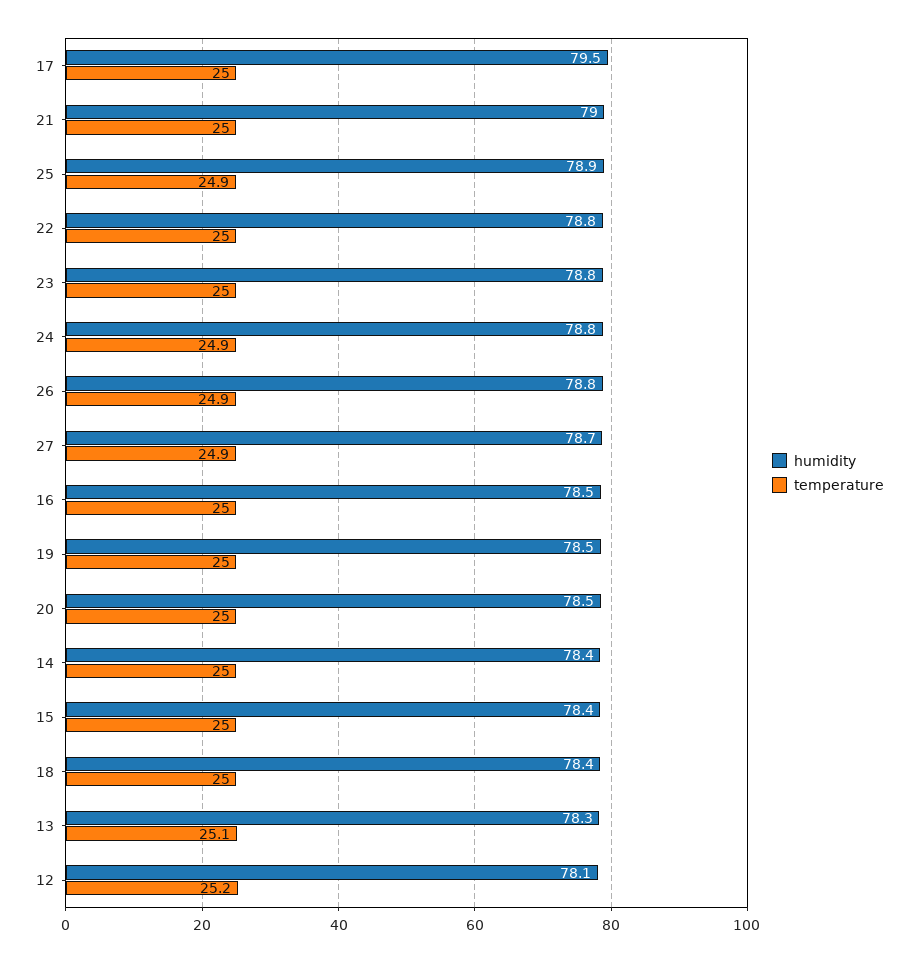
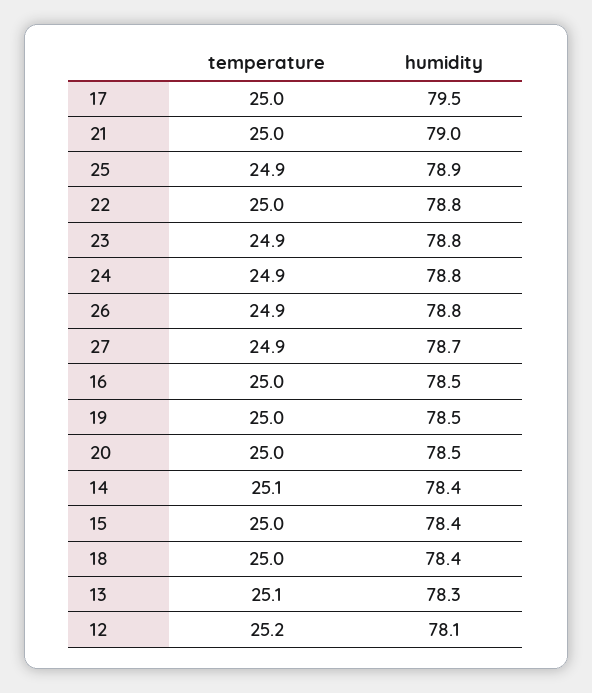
  {
    "humidity": {
      "17": 79.5,
      "21": 79,
      "25": 78.9,
      "22": 78.8,
      "23": 78.8,
      "24": 78.8,
      "26": 78.8,
      "27": 78.7,
      "16": 78.5,
      "19": 78.5,
      "20": 78.5,
      "14": 78.4,
      "15": 78.4,
      "18": 78.4,
      "13": 78.3,
      "12": 78.1
    },
    "temperature": {
      "17": 25,
      "21": 25,
      "25": 24.9,
      "22": 25,
-     "23": 25,
+     "23": 24.9,
      "24": 24.9,
      "26": 24.9,
      "27": 24.9,
      "16": 25,
      "19": 25,
      "20": 25,
-     "14": 25,
+     "14": 25.1,
      "15": 25,
      "18": 25,
      "13": 25.1,
      "12": 25.2
    }
  }

